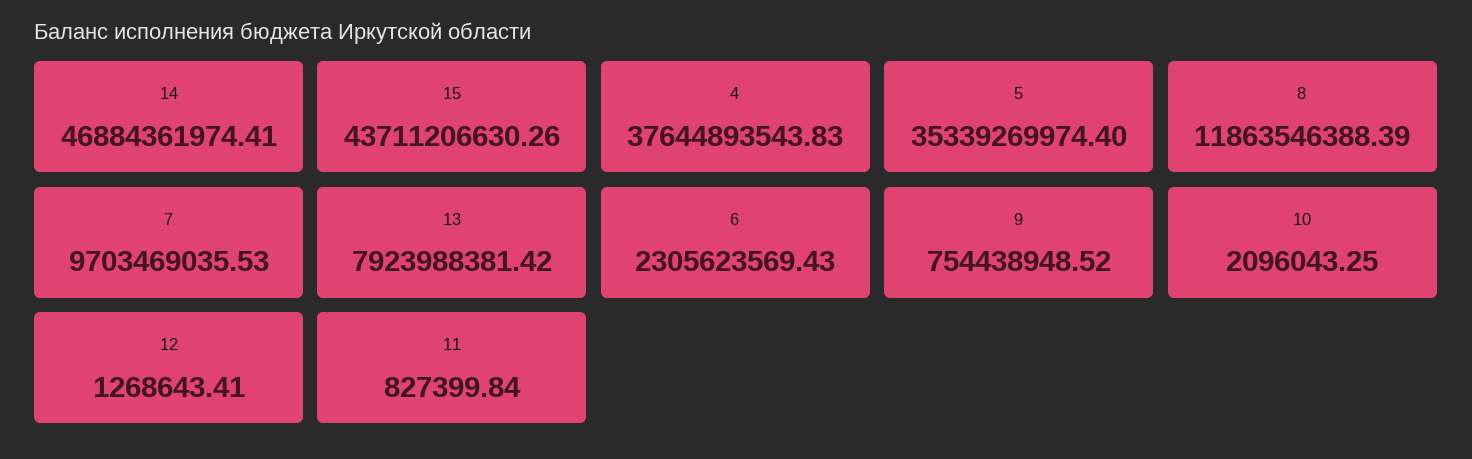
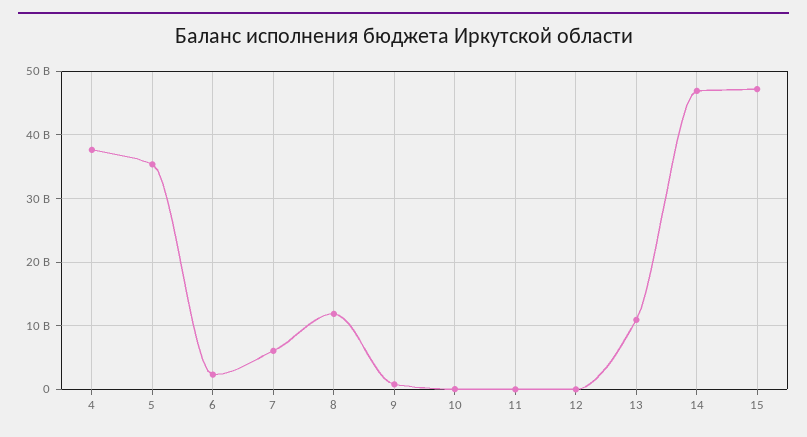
  {
    "14": 46884361974.41,
-   "15": 43711206630.26,
+   "15": 47000000000,
    "4": 37644893543.83,
    "5": 35339269974.4,
    "8": 11863546388.39,
-   "7": 9703469035.53,
+   "7": 6000000000,
-   "13": 7923988381.42,
+   "13": 11000000000,
    "6": 2305623569.43,
    "9": 754438948.52,
    "10": 2096043.25,
    "12": 1268643.41,
    "11": 827399.84
  }

